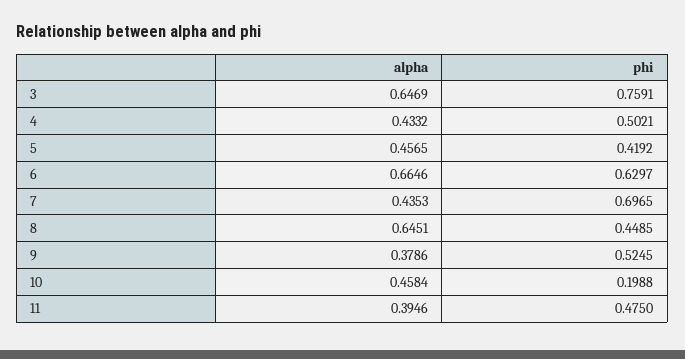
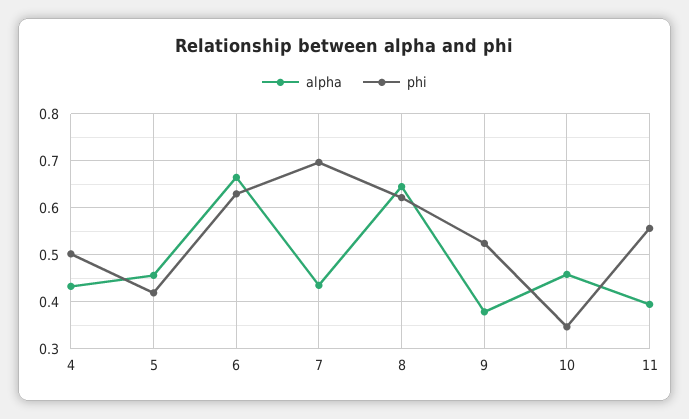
  {
    "alpha": {
-     "3": 0.6469,
      "4": 0.4332,
      "5": 0.4565,
      "6": 0.6646,
      "7": 0.4353,
      "8": 0.6451,
      "9": 0.3786,
      "10": 0.4584,
      "11": 0.3946
    },
    "phi": {
-     "3": 0.7591,
      "4": 0.5021,
      "5": 0.4192,
      "6": 0.6297,
      "7": 0.6965,
-     "8": 0.4485,
+     "8": 0.62,
      "9": 0.5245,
-     "10": 0.1988,
+     "10": 0.34,
-     "11": 0.475
+     "11": 0.56
    }
  }

